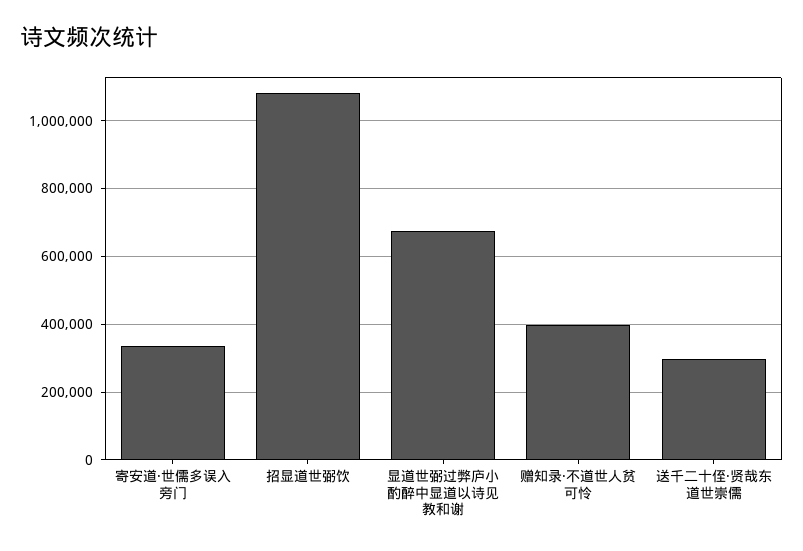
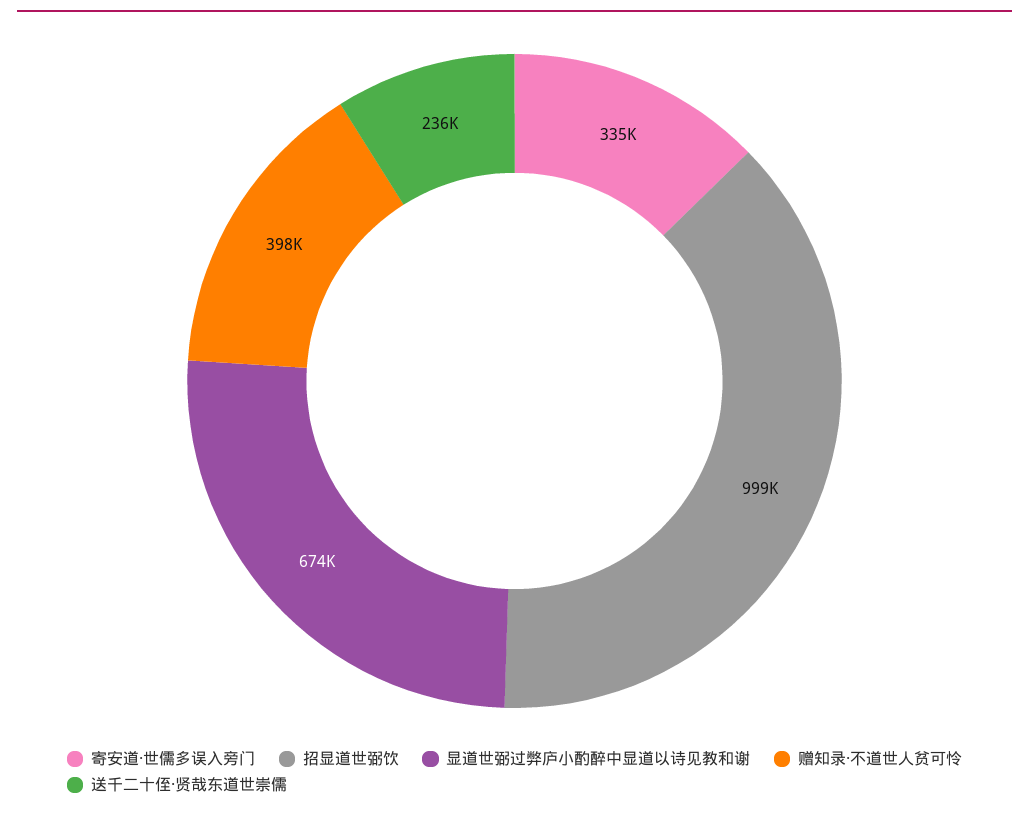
  {
    "寄安道·世儒多误入旁门": 335000,
-   "招显道世弼饮": 1080000,
+   "招显道世弼饮": 999000,
    "显道世弼过弊庐小酌醉中显道以诗见教和谢": 674000,
    "赠知录·不道世人贫可怜": 398000,
-   "送千二十侄·贤哉东道世崇儒": 300000
+   "送千二十侄·贤哉东道世崇儒": 236000
  }

